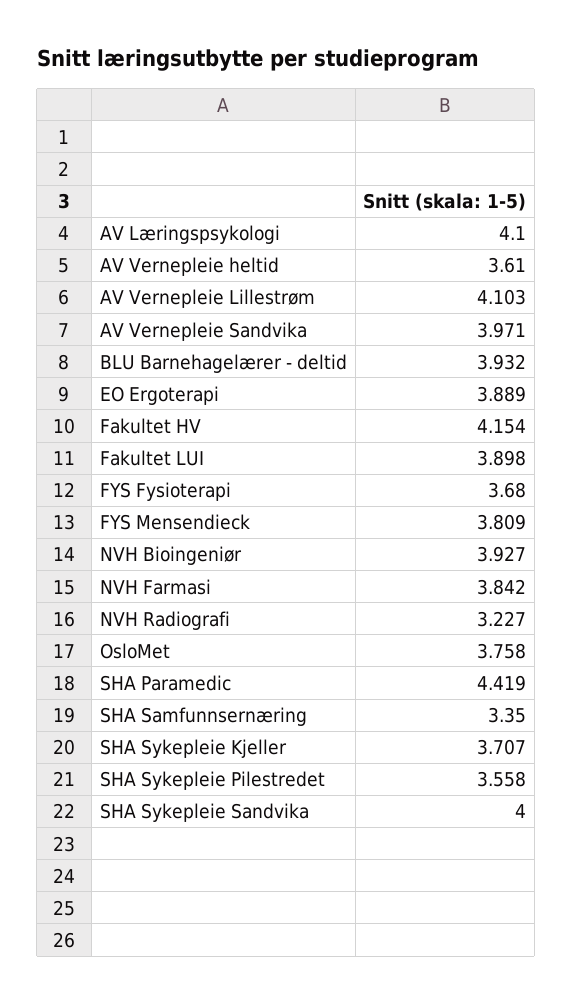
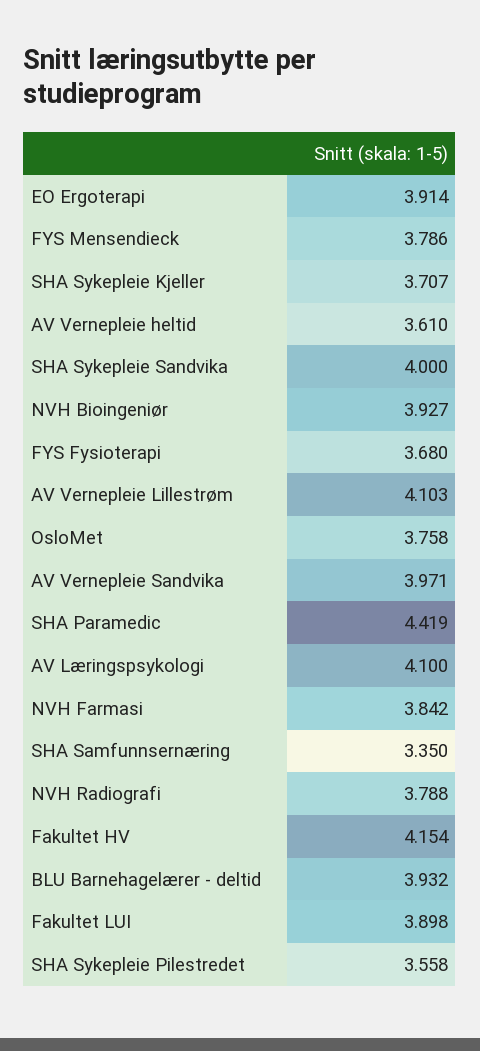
  {
    "AV Læringspsykologi": 4.1,
    "AV Vernepleie heltid": 3.61,
    "AV Vernepleie Lillestrøm": 4.103,
    "AV Vernepleie Sandvika": 3.971,
    "BLU Barnehagelærer - deltid": 3.932,
-   "EO Ergoterapi": 3.889,
+   "EO Ergoterapi": 3.914,
    "Fakultet HV": 4.154,
    "Fakultet LUI": 3.898,
    "FYS Fysioterapi": 3.68,
-   "FYS Mensendieck": 3.809,
+   "FYS Mensendieck": 3.786,
    "NVH Bioingeniør": 3.927,
    "NVH Farmasi": 3.842,
-   "NVH Radiografi": 3.227,
+   "NVH Radiografi": 3.788,
    "OsloMet": 3.758,
    "SHA Paramedic": 4.419,
    "SHA Samfunnsernæring": 3.35,
    "SHA Sykepleie Kjeller": 3.707,
    "SHA Sykepleie Pilestredet": 3.558,
    "SHA Sykepleie Sandvika": 4
  }

